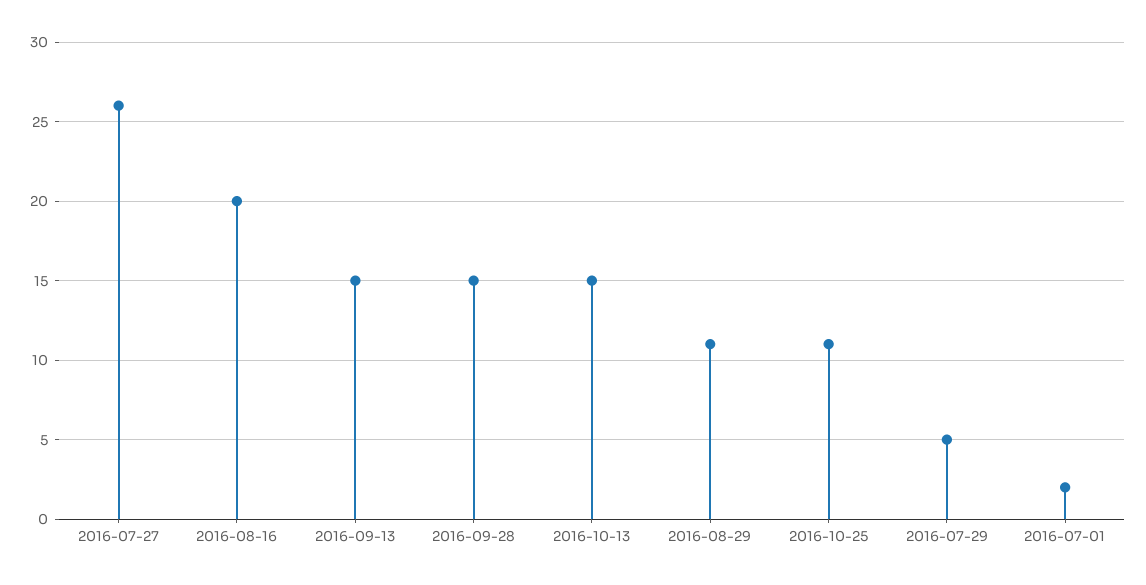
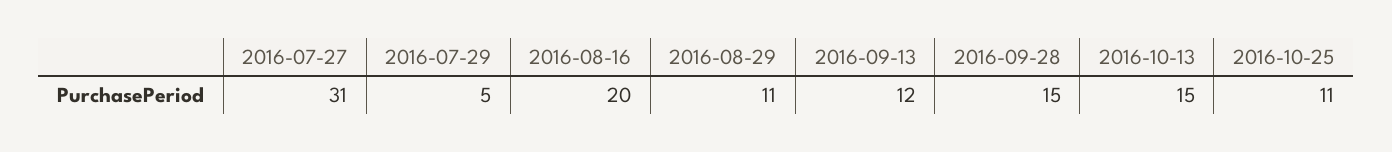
  {
-   "2016-07-27": 26,
+   "2016-07-27": 31,
    "2016-08-16": 20,
-   "2016-09-13": 15,
+   "2016-09-13": 12,
    "2016-09-28": 15,
    "2016-10-13": 15,
    "2016-08-29": 11,
    "2016-10-25": 11,
-   "2016-07-29": 5,
+   "2016-07-29": 5
-   "2016-07-01": 2
  }

